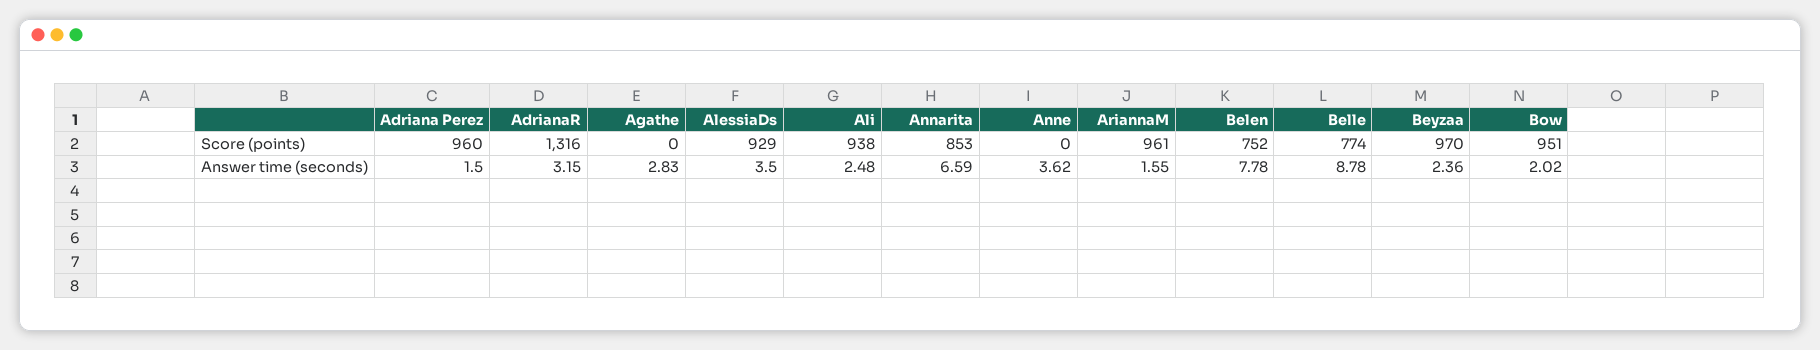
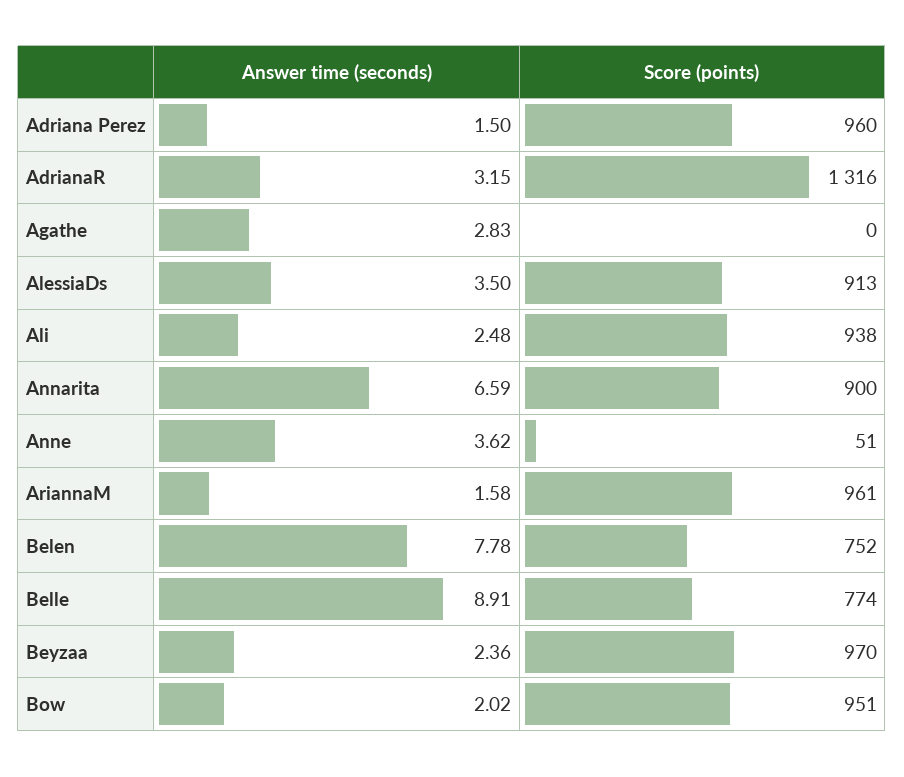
  {
    "Adriana Perez": {
      "Score (points)": 960,
      "Answer time (seconds)": 1.5
    },
    "AdrianaR": {
      "Score (points)": 1316,
      "Answer time (seconds)": 3.15
    },
    "Agathe": {
      "Score (points)": 0,
      "Answer time (seconds)": 2.83
    },
    "AlessiaDs": {
-     "Score (points)": 929,
+     "Score (points)": 913,
      "Answer time (seconds)": 3.5
    },
    "Ali": {
      "Score (points)": 938,
      "Answer time (seconds)": 2.48
    },
    "Annarita": {
-     "Score (points)": 853,
+     "Score (points)": 900,
      "Answer time (seconds)": 6.59
    },
    "Anne": {
-     "Score (points)": 0,
+     "Score (points)": 51,
      "Answer time (seconds)": 3.62
    },
    "AriannaM": {
      "Score (points)": 961,
-     "Answer time (seconds)": 1.55
+     "Answer time (seconds)": 1.58
    },
    "Belen": {
      "Score (points)": 752,
      "Answer time (seconds)": 7.78
    },
    "Belle": {
      "Score (points)": 774,
-     "Answer time (seconds)": 8.78
+     "Answer time (seconds)": 8.91
    },
    "Beyzaa": {
      "Score (points)": 970,
      "Answer time (seconds)": 2.36
    },
    "Bow": {
      "Score (points)": 951,
      "Answer time (seconds)": 2.02
    }
  }

